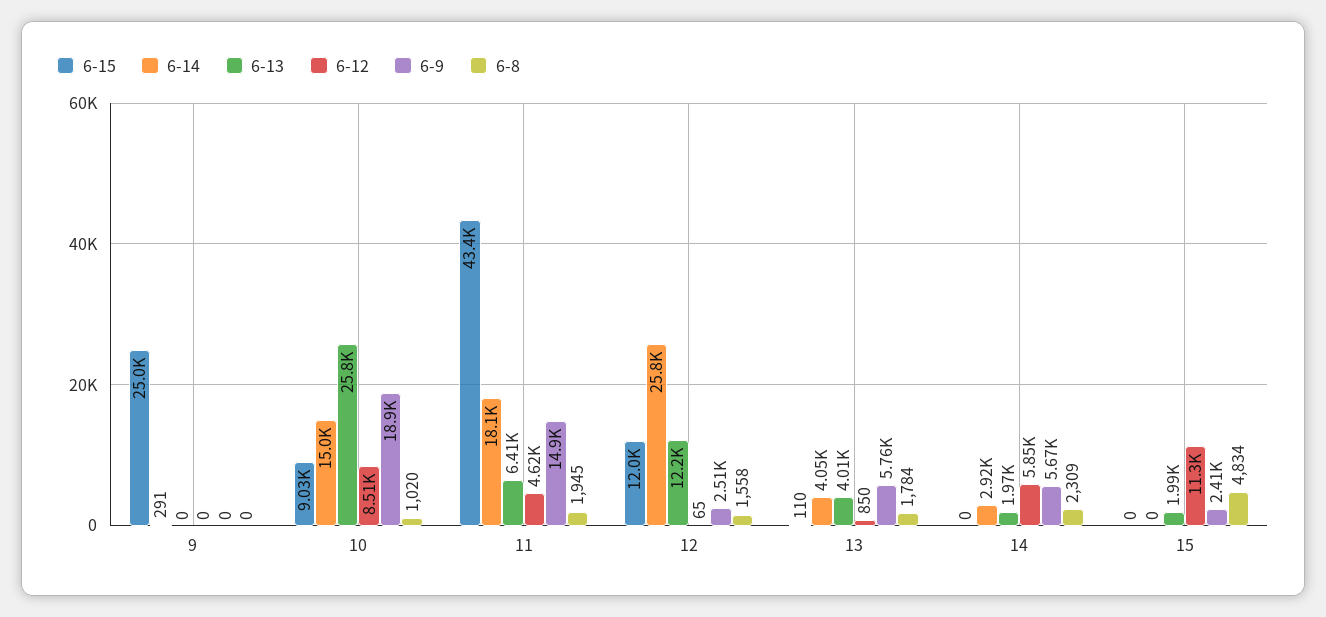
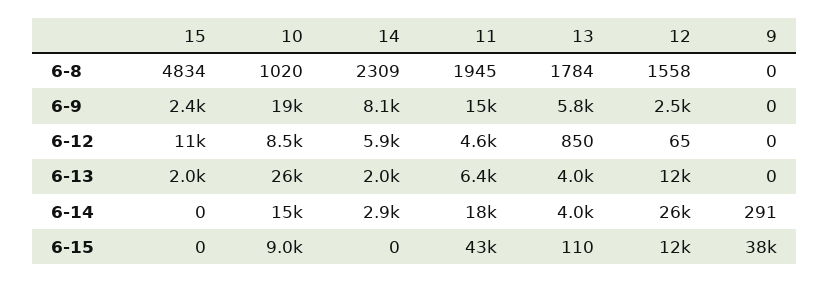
  {
    "6-15": {
-     "9": 25000,
+     "9": 38000,
      "10": 9030,
      "11": 43400,
      "12": 12000,
      "13": 110,
      "14": 0,
      "15": 0
    },
    "6-14": {
      "9": 291,
      "10": 15000,
      "11": 18100,
      "12": 25800,
      "13": 4050,
      "14": 2920,
      "15": 0
    },
    "6-13": {
      "9": 0,
      "10": 25800,
      "11": 6410,
      "12": 12200,
      "13": 4010,
      "14": 1970,
      "15": 1990
    },
    "6-12": {
      "9": 0,
      "10": 8510,
      "11": 4620,
      "12": 65,
      "13": 850,
      "14": 5850,
      "15": 11300
    },
    "6-9": {
      "9": 0,
      "10": 18900,
      "11": 14900,
      "12": 2510,
      "13": 5760,
-     "14": 5670,
+     "14": 8100,
      "15": 2410
    },
    "6-8": {
      "9": 0,
      "10": 1020,
      "11": 1945,
      "12": 1558,
      "13": 1784,
      "14": 2309,
      "15": 4834
    }
  }

